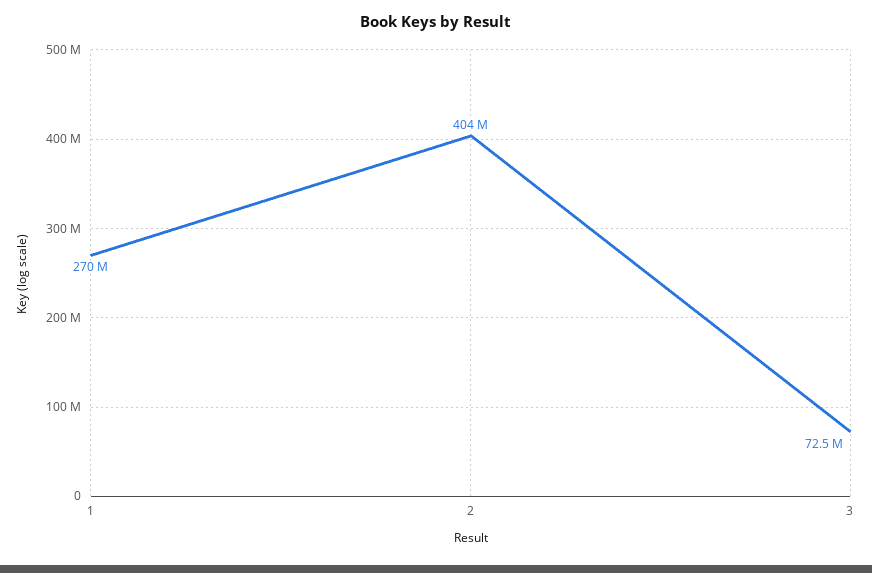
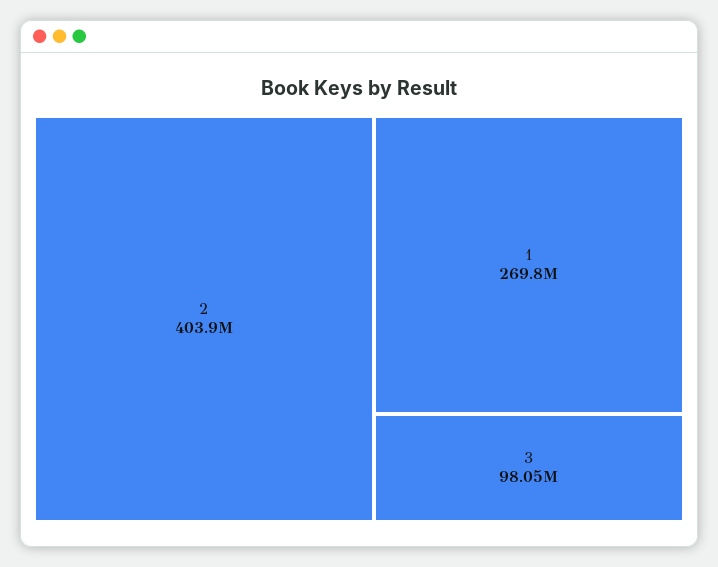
  {
    "1": 269800000,
    "2": 403900000,
-   "3": 72500000
+   "3": 98050000
  }

